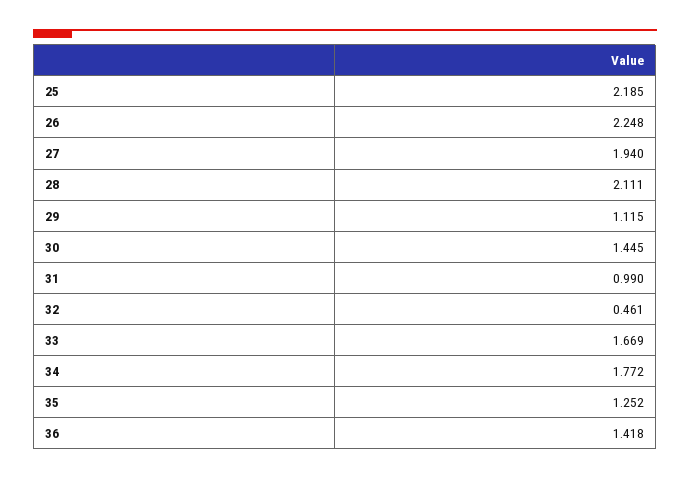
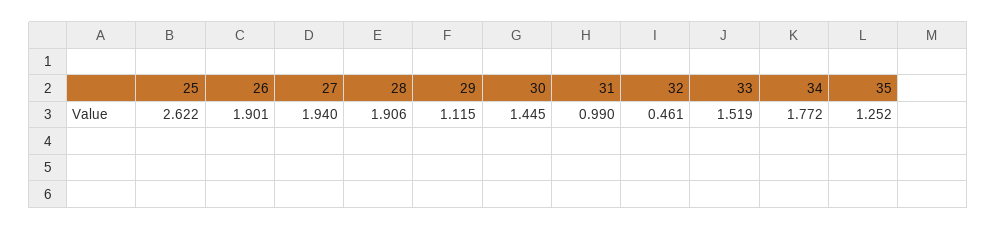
  {
-   "25": 2.185,
+   "25": 2.622,
-   "26": 2.248,
+   "26": 1.901,
    "27": 1.94,
-   "28": 2.111,
+   "28": 1.906,
    "29": 1.115,
    "30": 1.445,
    "31": 0.99,
    "32": 0.461,
-   "33": 1.669,
+   "33": 1.519,
    "34": 1.772,
-   "35": 1.252,
+   "35": 1.252
-   "36": 1.418
  }

